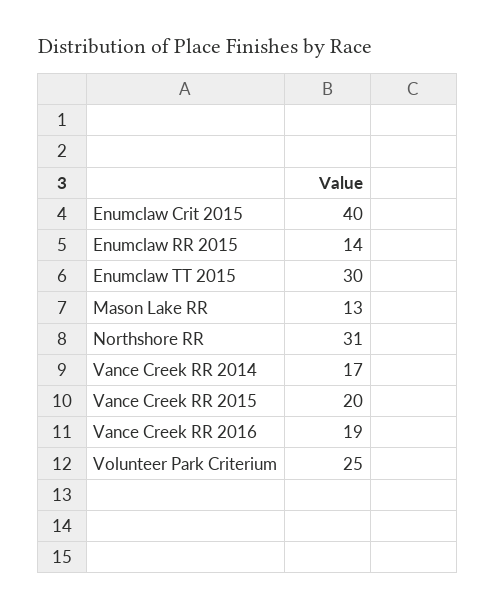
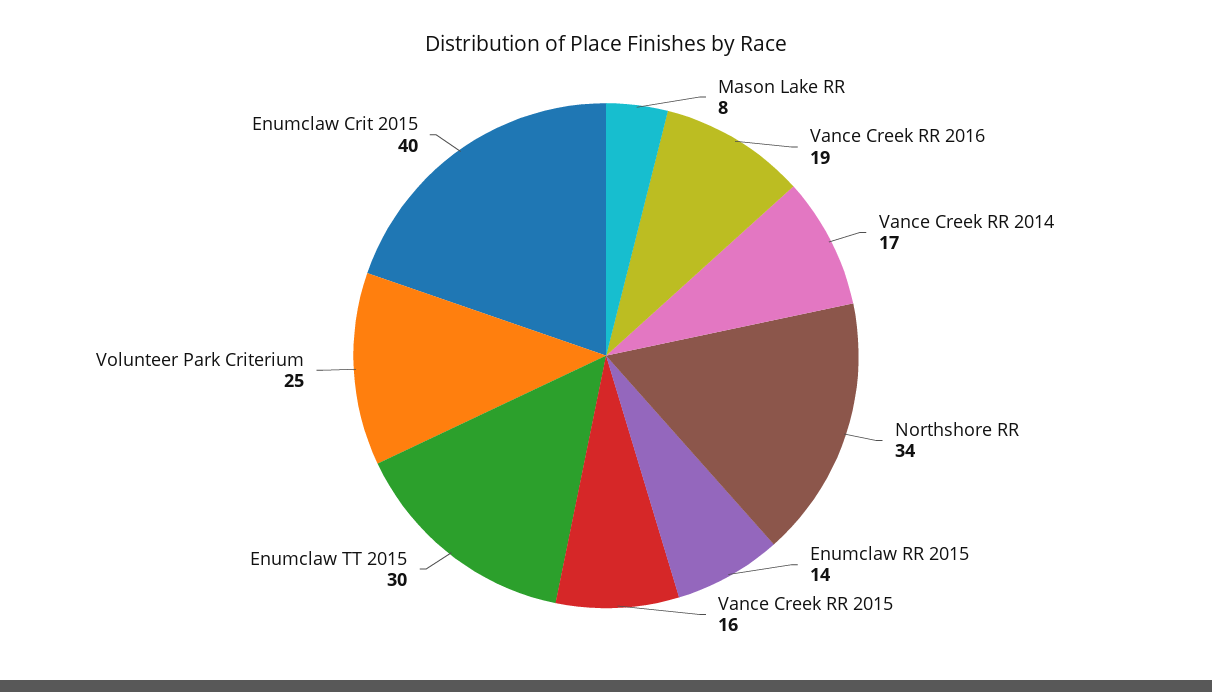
  {
    "Enumclaw Crit 2015": 40,
    "Enumclaw RR 2015": 14,
    "Enumclaw TT 2015": 30,
-   "Mason Lake RR": 13,
+   "Mason Lake RR": 8,
-   "Northshore RR": 31,
+   "Northshore RR": 34,
    "Vance Creek RR 2014": 17,
-   "Vance Creek RR 2015": 20,
+   "Vance Creek RR 2015": 16,
    "Vance Creek RR 2016": 19,
    "Volunteer Park Criterium": 25
  }

